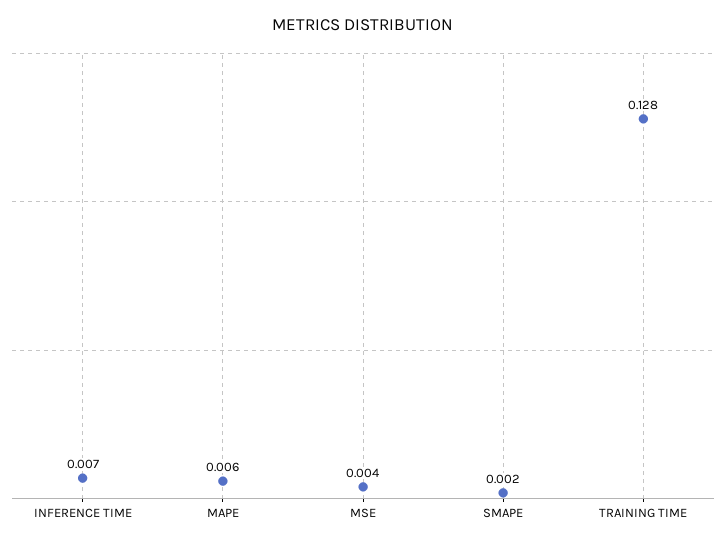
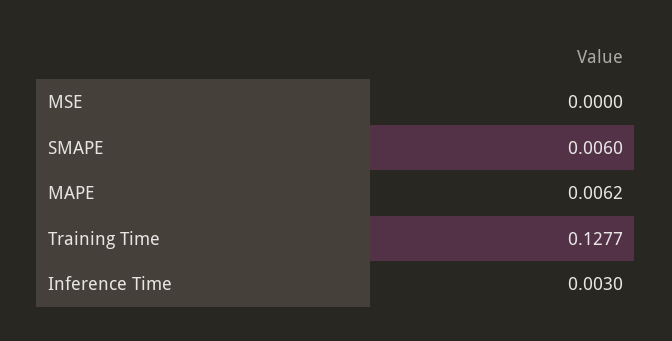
  {
-   "INFERENCE TIME": 0.007,
+   "INFERENCE TIME": 0.003,
    "MAPE": 0.0062,
-   "MSE": 0.004,
+   "MSE": 0,
-   "SMAPE": 0.002,
+   "SMAPE": 0.006,
    "TRAINING TIME": 0.1277
  }

